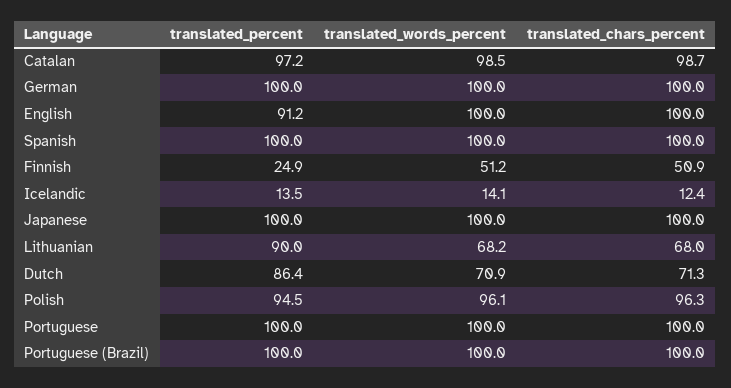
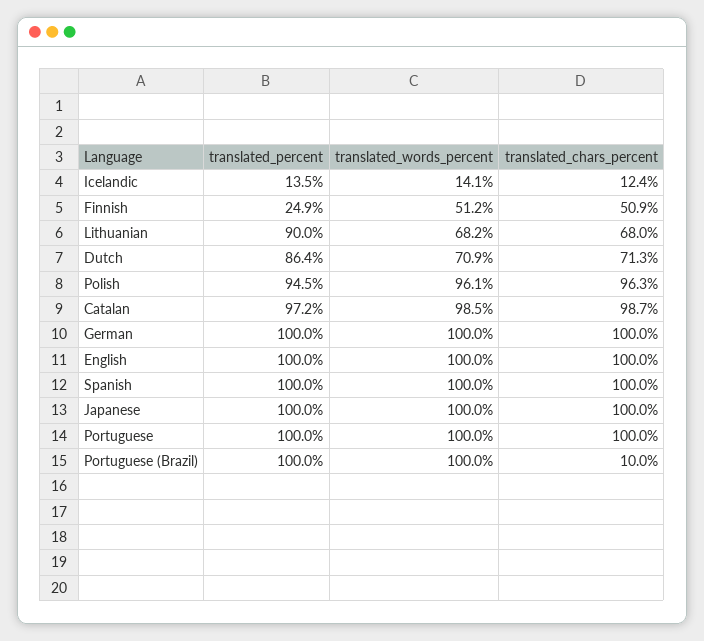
  {
    "translated_percent": {
      "Catalan": 97.2,
      "German": 100,
-     "English": 91.2,
+     "English": 100,
      "Spanish": 100,
      "Finnish": 24.9,
      "Icelandic": 13.5,
      "Japanese": 100,
      "Lithuanian": 90,
      "Dutch": 86.4,
      "Polish": 94.5,
      "Portuguese": 100,
      "Portuguese (Brazil)": 100
    },
    "translated_words_percent": {
      "Catalan": 98.5,
      "German": 100,
      "English": 100,
      "Spanish": 100,
      "Finnish": 51.2,
      "Icelandic": 14.1,
      "Japanese": 100,
      "Lithuanian": 68.2,
      "Dutch": 70.9,
      "Polish": 96.1,
      "Portuguese": 100,
      "Portuguese (Brazil)": 100
    },
    "translated_chars_percent": {
      "Catalan": 98.7,
      "German": 100,
      "English": 100,
      "Spanish": 100,
      "Finnish": 50.9,
      "Icelandic": 12.4,
      "Japanese": 100,
      "Lithuanian": 68,
      "Dutch": 71.3,
      "Polish": 96.3,
      "Portuguese": 100,
-     "Portuguese (Brazil)": 100
+     "Portuguese (Brazil)": 10
    }
  }

